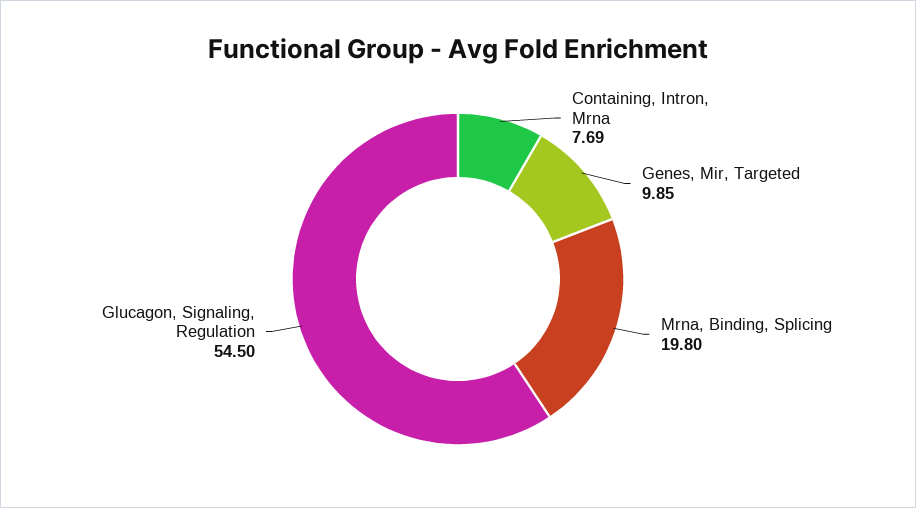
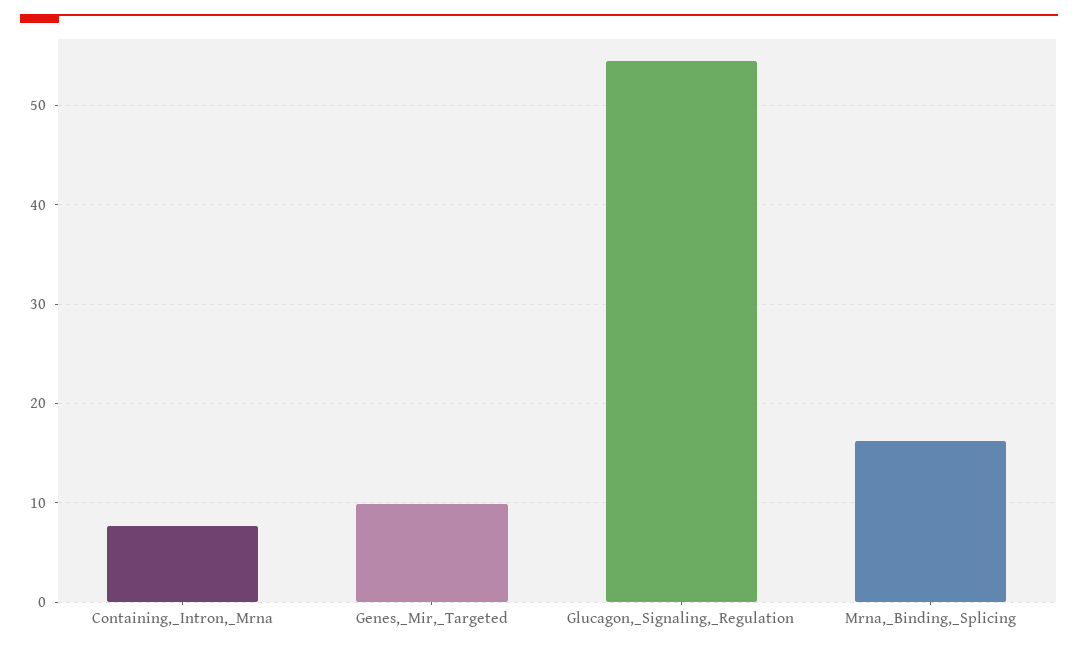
  {
    "Containing, Intron, Mrna": 7.69,
    "Genes, Mir, Targeted": 9.85,
-   "Mrna, Binding, Splicing": 19.8,
+   "Mrna, Binding, Splicing": 16,
    "Glucagon, Signaling, Regulation": 54.5
  }

